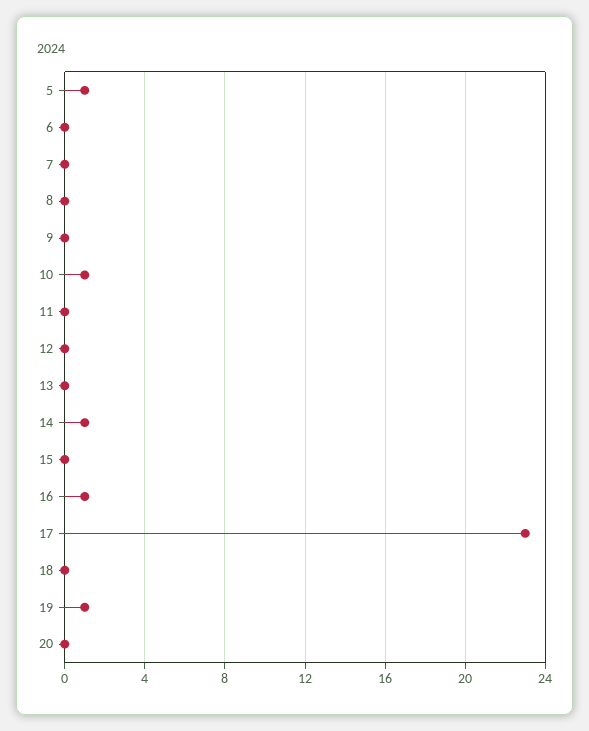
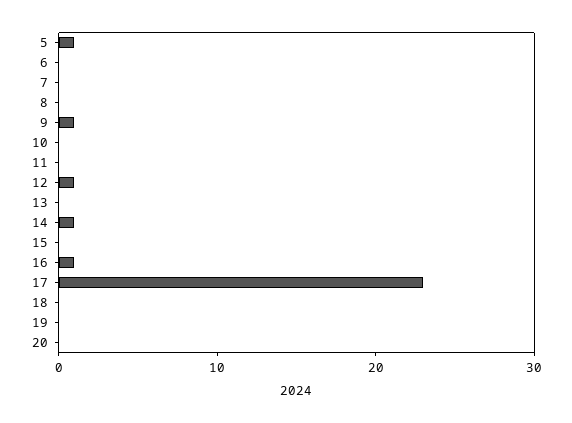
  {
    "5": 1,
    "6": 0,
    "7": 0,
    "8": 0,
-   "9": 0,
+   "9": 1,
-   "10": 1,
+   "10": 0,
    "11": 0,
-   "12": 0,
+   "12": 1,
    "13": 0,
    "14": 1,
    "15": 0,
    "16": 1,
    "17": 23,
    "18": 0,
-   "19": 1,
+   "19": 0,
    "20": 0
  }

